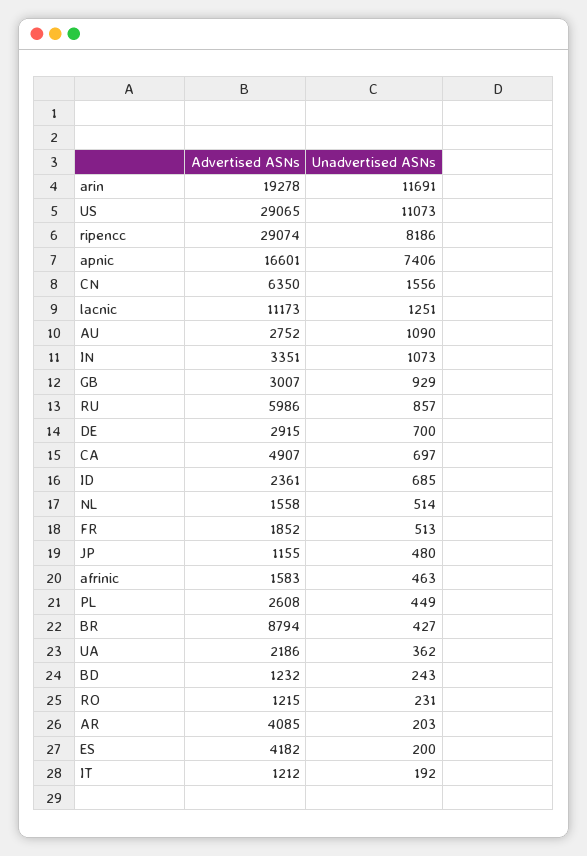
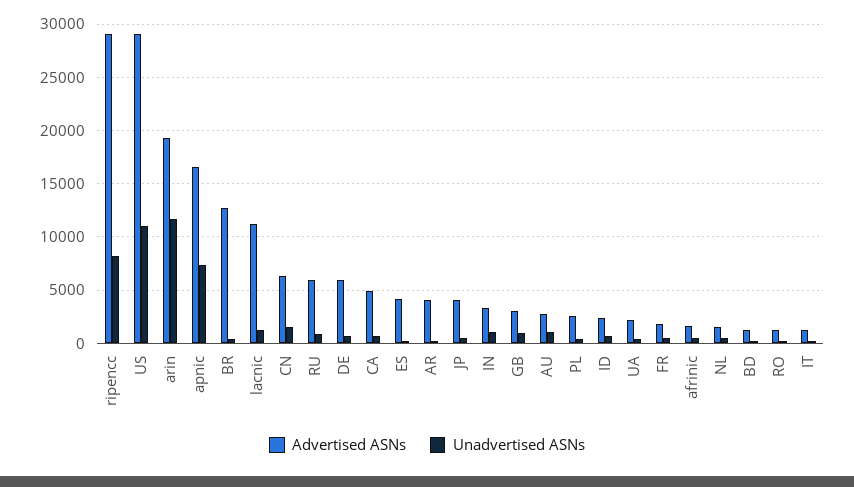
  {
    "Advertised ASNs": {
      "arin": 19278,
      "US": 29065,
      "ripencc": 29074,
      "apnic": 16601,
      "CN": 6350,
      "lacnic": 11173,
      "AU": 2752,
      "IN": 3351,
      "GB": 3007,
      "RU": 5986,
-     "DE": 2915,
+     "DE": 6000,
      "CA": 4907,
      "ID": 2361,
      "NL": 1558,
      "FR": 1852,
-     "JP": 1155,
+     "JP": 4000,
      "afrinic": 1583,
      "PL": 2608,
-     "BR": 8794,
+     "BR": 13000,
      "UA": 2186,
      "BD": 1232,
      "RO": 1215,
      "AR": 4085,
      "ES": 4182,
      "IT": 1212
    },
    "Unadvertised ASNs": {
      "arin": 11691,
      "US": 11073,
      "ripencc": 8186,
      "apnic": 7406,
      "CN": 1556,
      "lacnic": 1251,
      "AU": 1090,
      "IN": 1073,
      "GB": 929,
      "RU": 857,
      "DE": 700,
      "CA": 697,
      "ID": 685,
      "NL": 514,
      "FR": 513,
      "JP": 480,
      "afrinic": 463,
      "PL": 449,
      "BR": 427,
      "UA": 362,
      "BD": 243,
      "RO": 231,
      "AR": 203,
      "ES": 200,
      "IT": 192
    }
  }

